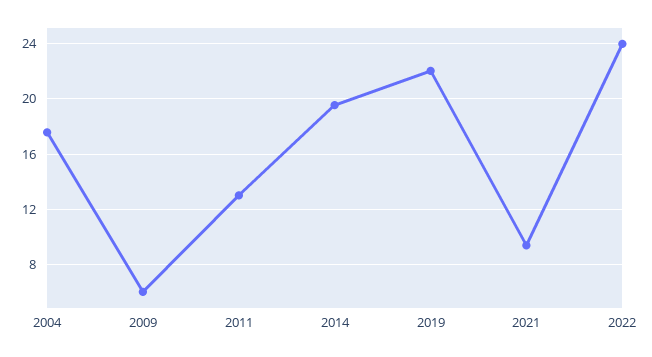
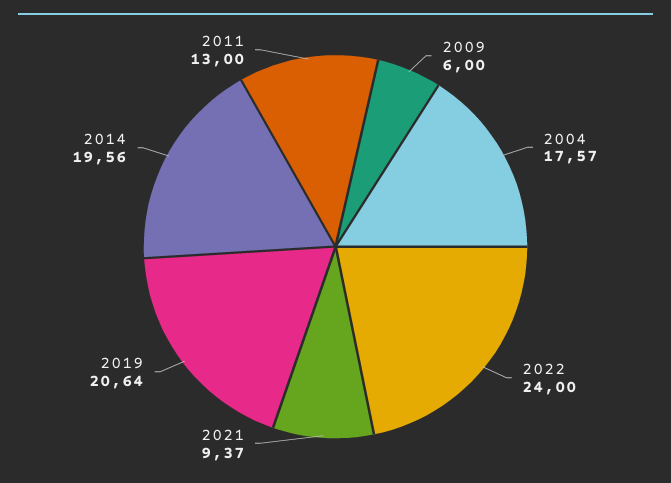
  {
    "2004": 17.57,
    "2009": 6,
    "2011": 13,
    "2014": 19.56,
-   "2019": 22,
+   "2019": 20.64,
    "2021": 9.37,
    "2022": 24
  }

